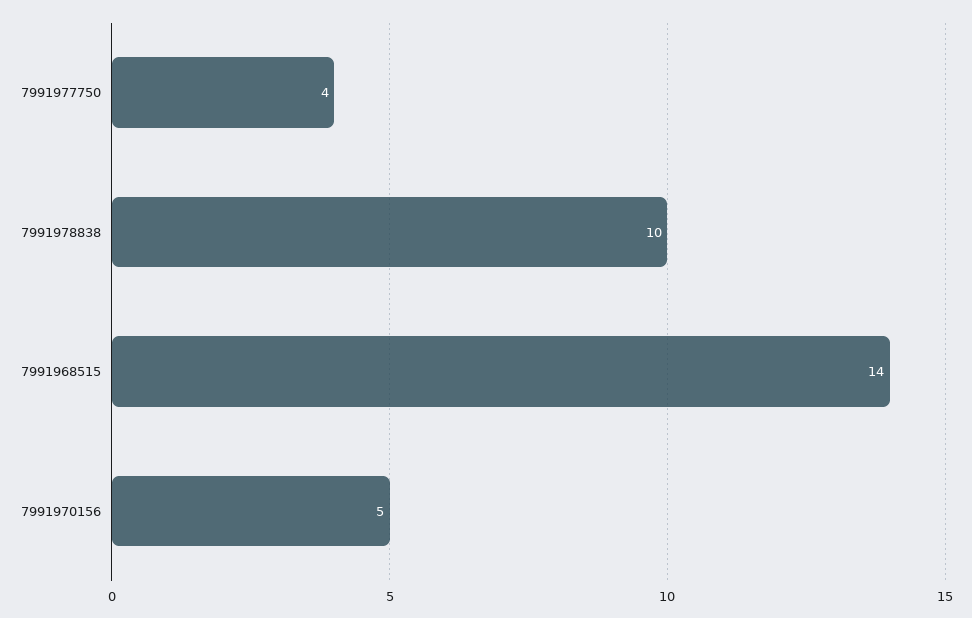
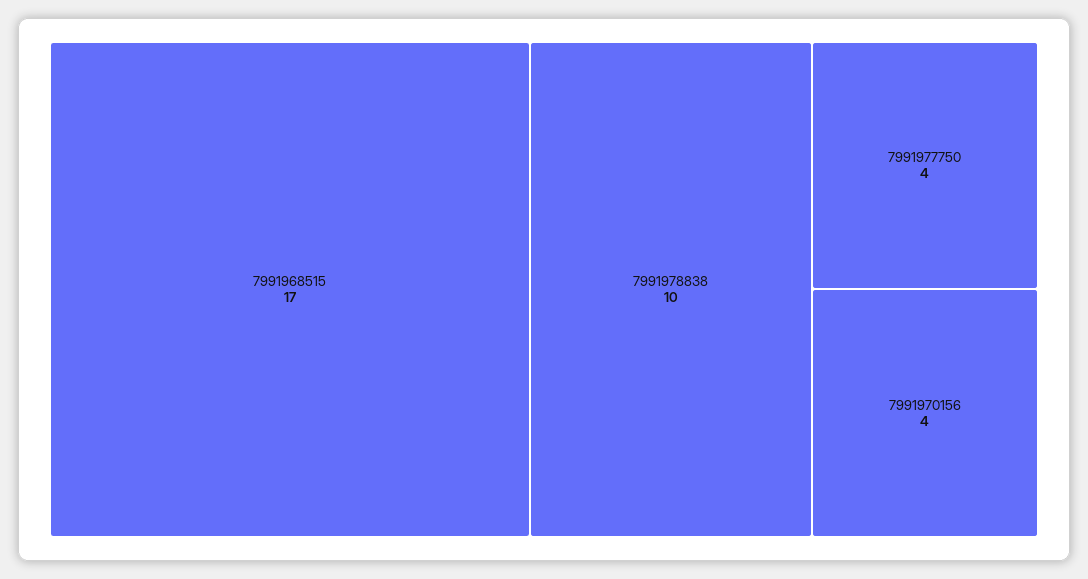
  {
    "7991977750": 4,
    "7991978838": 10,
-   "7991968515": 14,
+   "7991968515": 17,
-   "7991970156": 5
+   "7991970156": 4
  }

